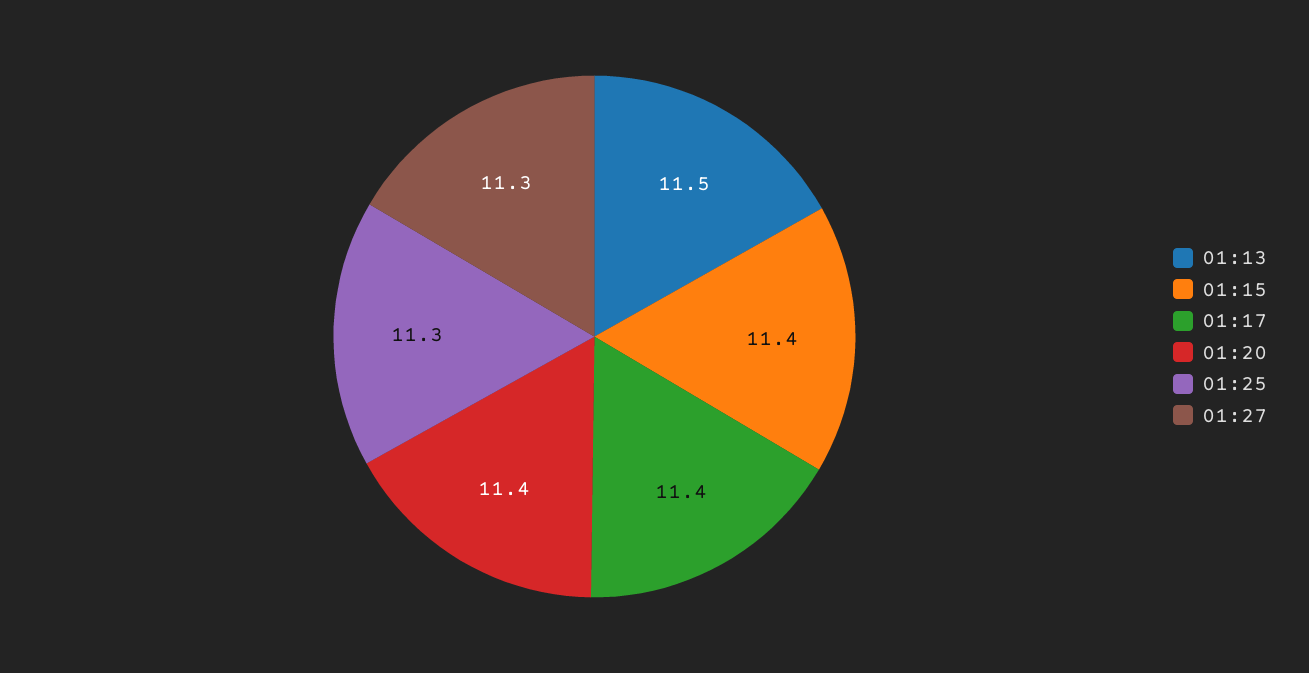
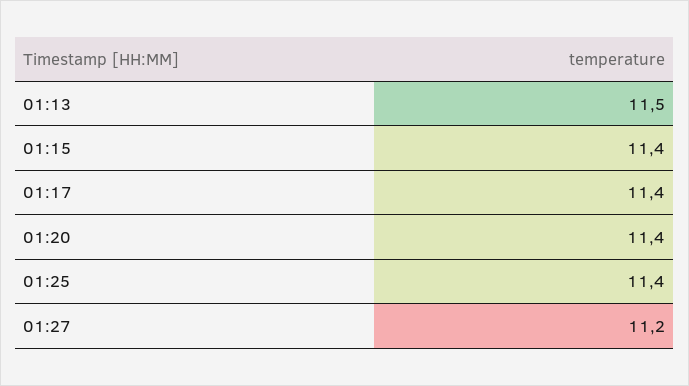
  {
    "01:13": 11.5,
    "01:15": 11.4,
    "01:17": 11.4,
    "01:20": 11.4,
-   "01:25": 11.3,
+   "01:25": 11.4,
-   "01:27": 11.3
+   "01:27": 11.2
  }

